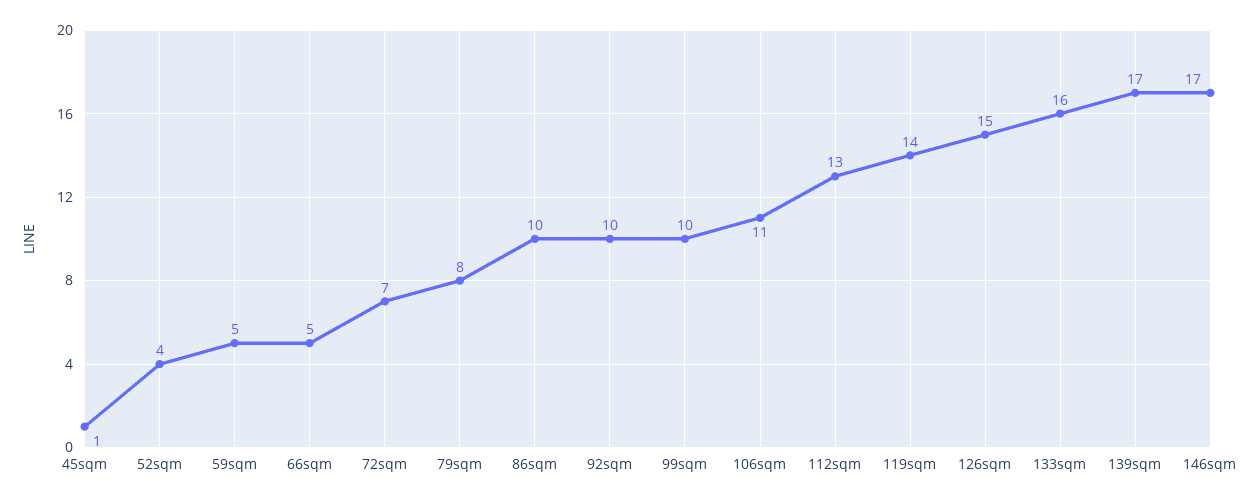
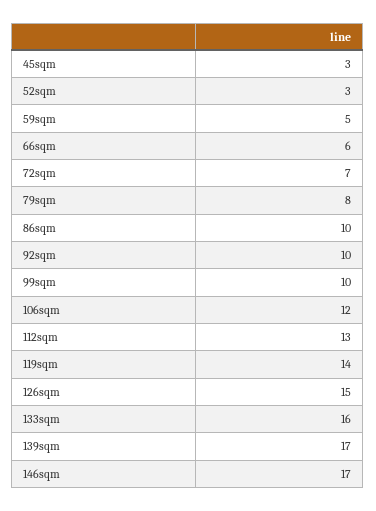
  {
-   "45sqm": 1,
+   "45sqm": 3,
-   "52sqm": 4,
+   "52sqm": 3,
    "59sqm": 5,
-   "66sqm": 5,
+   "66sqm": 6,
    "72sqm": 7,
    "79sqm": 8,
    "86sqm": 10,
    "92sqm": 10,
    "99sqm": 10,
-   "106sqm": 11,
+   "106sqm": 12,
    "112sqm": 13,
    "119sqm": 14,
    "126sqm": 15,
    "133sqm": 16,
    "139sqm": 17,
    "146sqm": 17
  }

